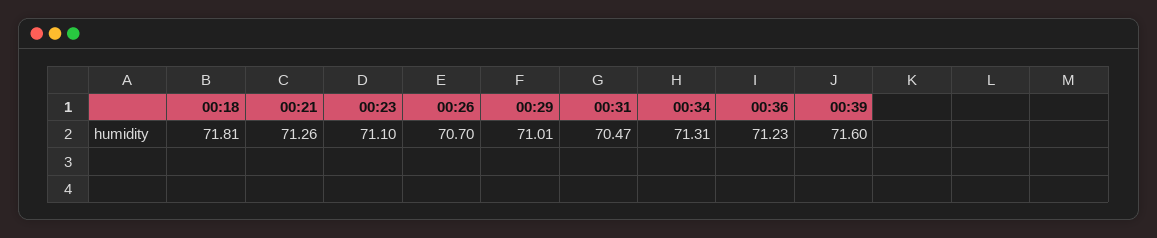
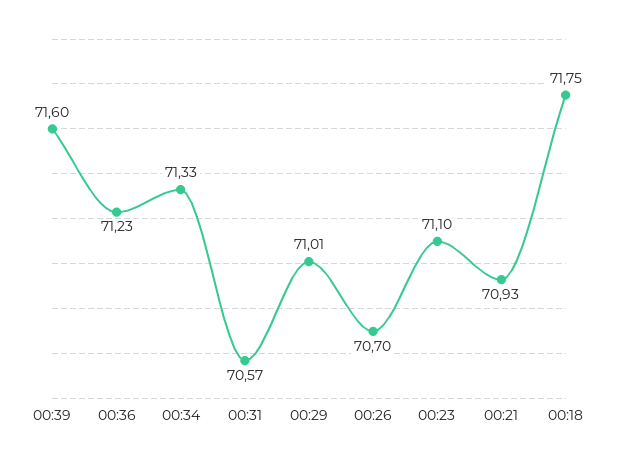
  {
-   "00:18": 71.81,
+   "00:18": 71.75,
-   "00:21": 71.26,
+   "00:21": 70.93,
    "00:23": 71.1,
    "00:26": 70.7,
    "00:29": 71.01,
-   "00:31": 70.47,
+   "00:31": 70.57,
-   "00:34": 71.31,
+   "00:34": 71.33,
    "00:36": 71.23,
    "00:39": 71.6
  }

